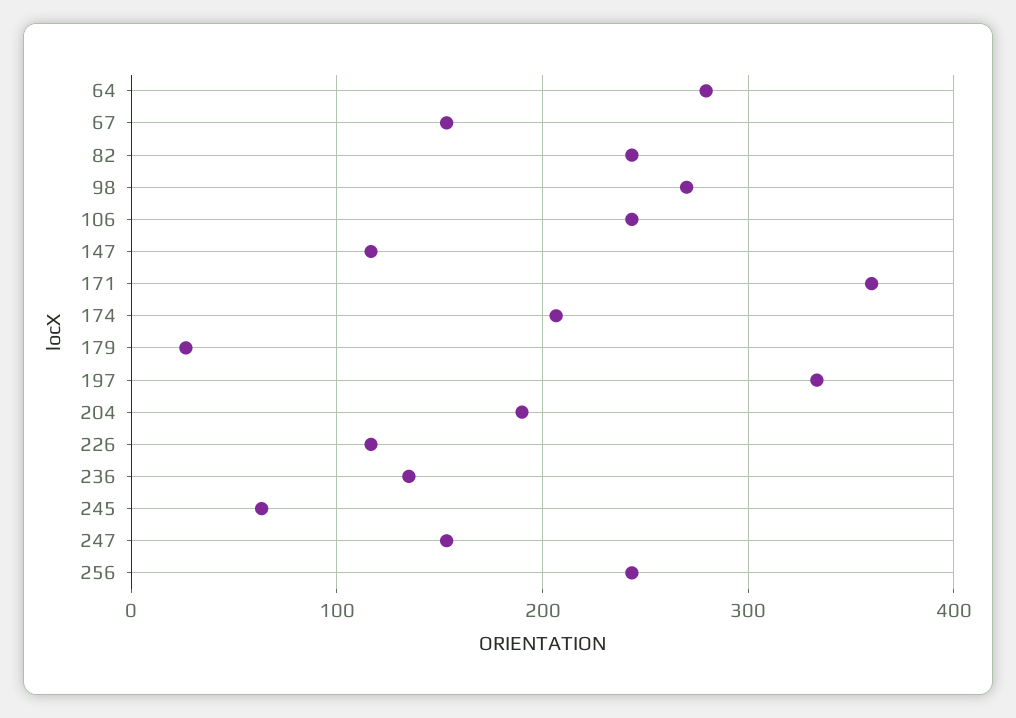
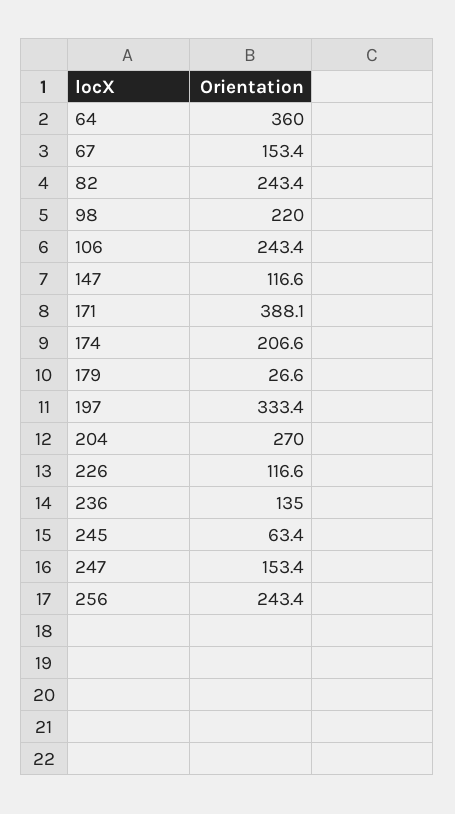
  {
-   "64": 280,
+   "64": 360,
    "67": 153.4,
    "82": 243.4,
-   "98": 270,
+   "98": 220,
    "106": 243.4,
    "147": 116.6,
-   "171": 360,
+   "171": 388.1,
    "174": 206.6,
    "179": 26.6,
    "197": 333.4,
-   "204": 190,
+   "204": 270,
    "226": 116.6,
    "236": 135,
    "245": 63.4,
    "247": 153.4,
    "256": 243.4
  }

